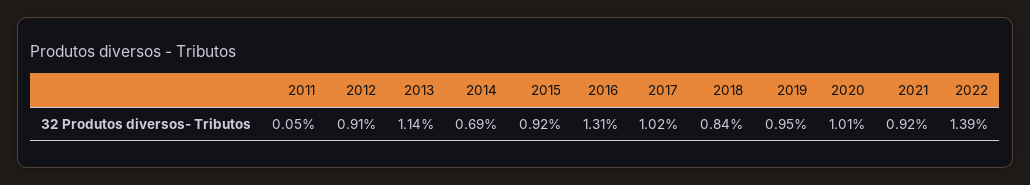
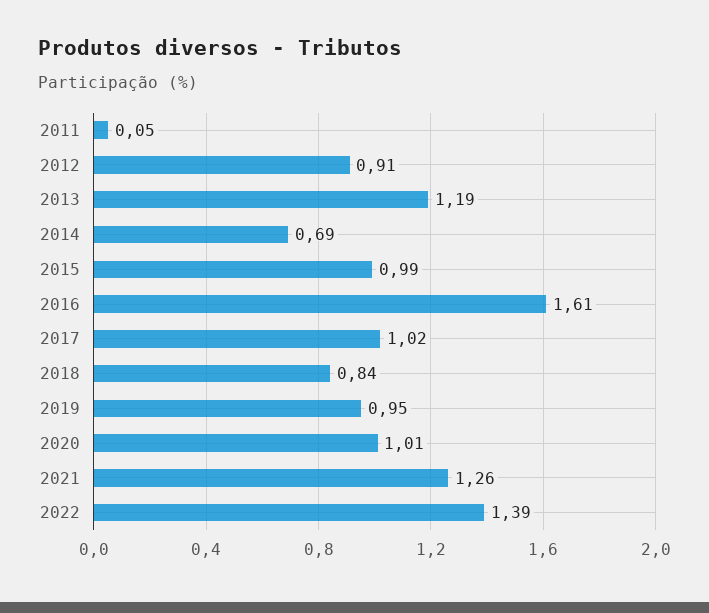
  {
    "2011": 0.05,
    "2012": 0.91,
-   "2013": 1.14,
+   "2013": 1.19,
    "2014": 0.69,
-   "2015": 0.92,
+   "2015": 0.99,
-   "2016": 1.31,
+   "2016": 1.61,
    "2017": 1.02,
    "2018": 0.84,
    "2019": 0.95,
    "2020": 1.01,
-   "2021": 0.92,
+   "2021": 1.26,
    "2022": 1.39
  }

